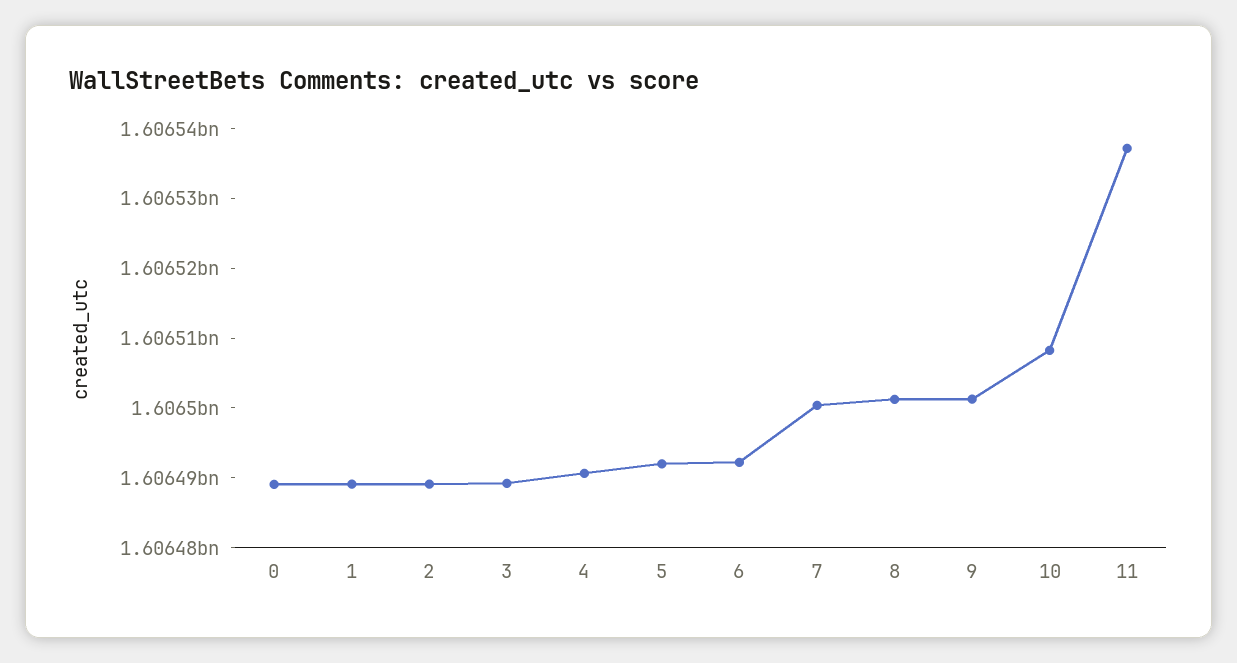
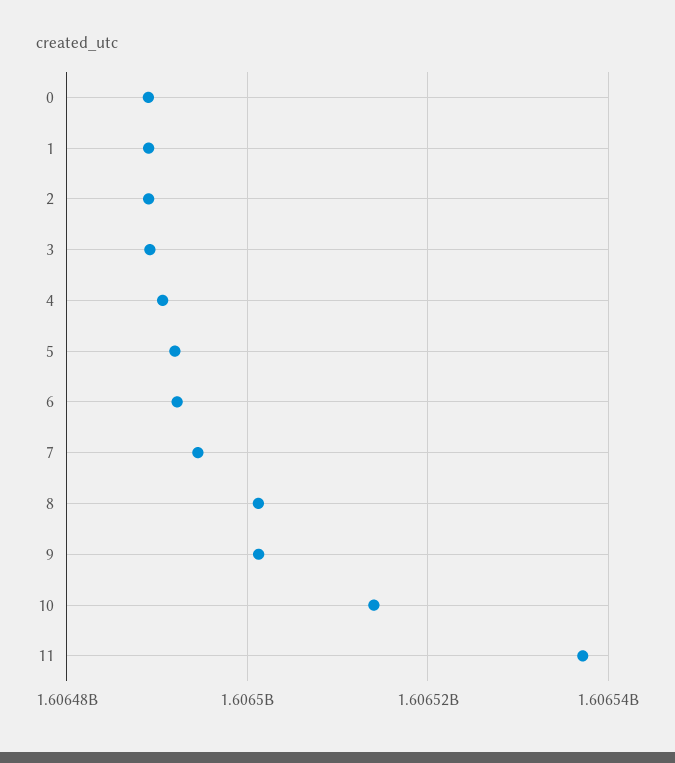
  {
    "0": 1606490000,
    "1": 1606490000,
    "2": 1606490000,
    "3": 1606490000,
    "4": 1606490000,
    "5": 1606492000,
    "6": 1606492000,
-   "7": 1606500000,
+   "7": 1606494000,
    "8": 1606502000,
    "9": 1606502000,
-   "10": 1606508000,
+   "10": 1606514000,
    "11": 1606538000
  }

